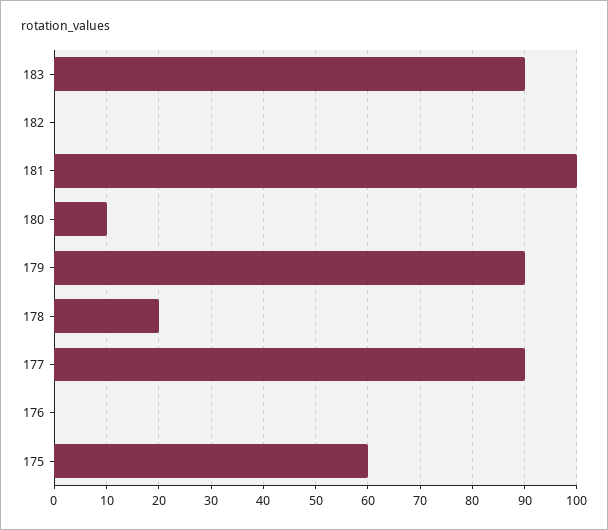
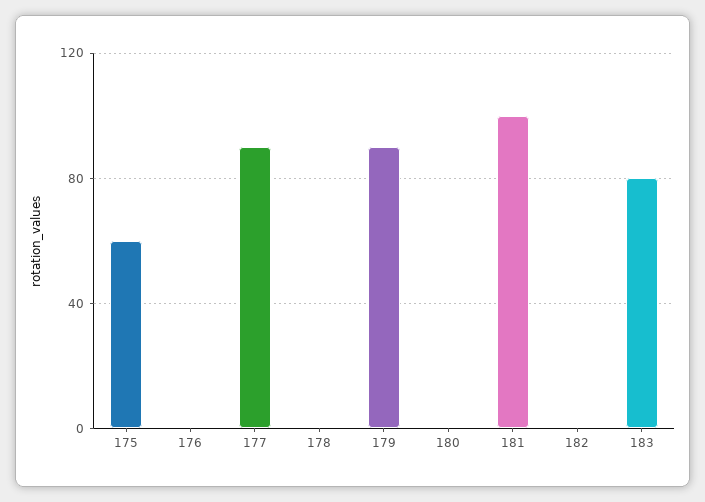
  {
-   "183": 90,
+   "183": 80,
    "182": 0,
    "181": 100,
-   "180": 10,
+   "180": 0,
    "179": 90,
-   "178": 20,
+   "178": 0,
    "177": 90,
    "176": 0,
    "175": 60
  }

